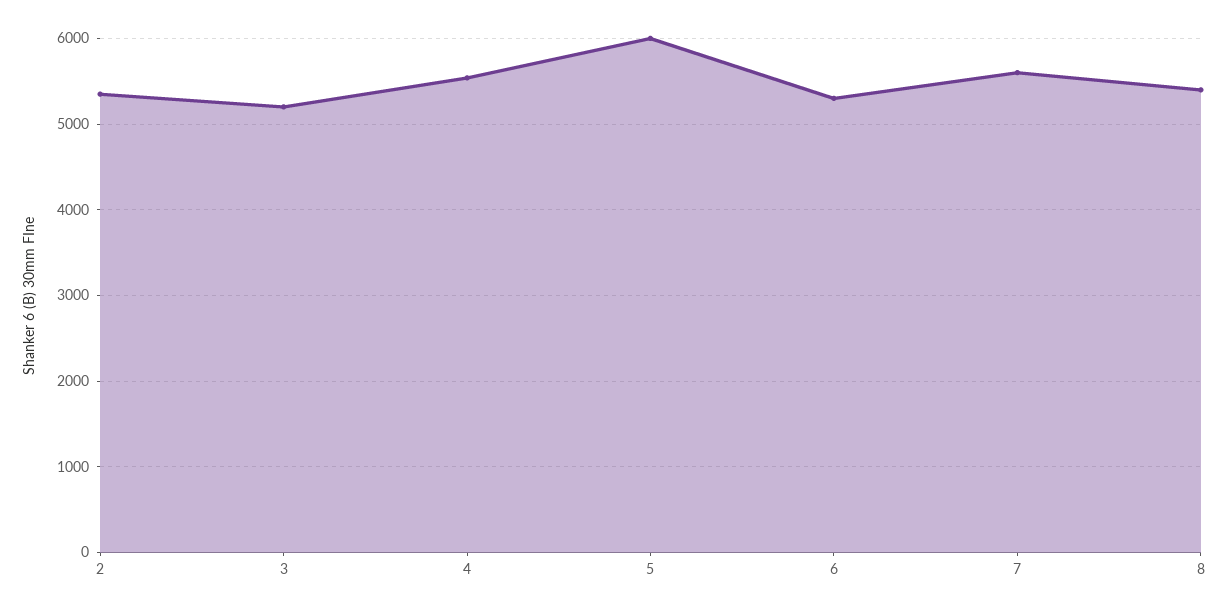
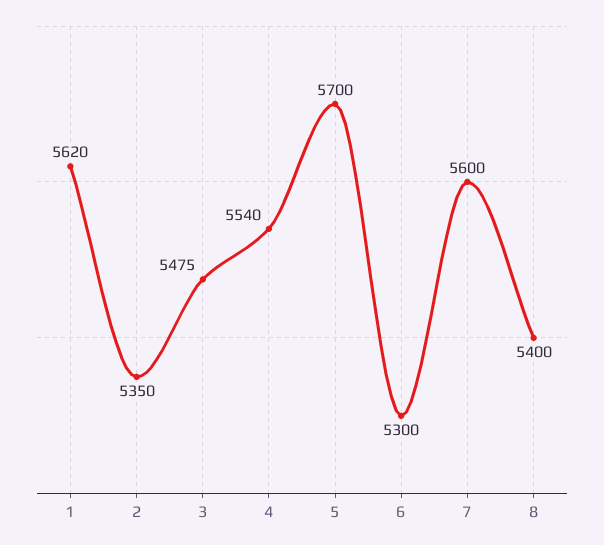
  {
    "2": 5350,
-   "3": 5200,
+   "3": 5475,
    "4": 5540,
-   "5": 6000,
+   "5": 5700,
    "6": 5300,
    "7": 5600,
-   "8": 5400
+   "8": 5400,
+   "1": 5620
  }

